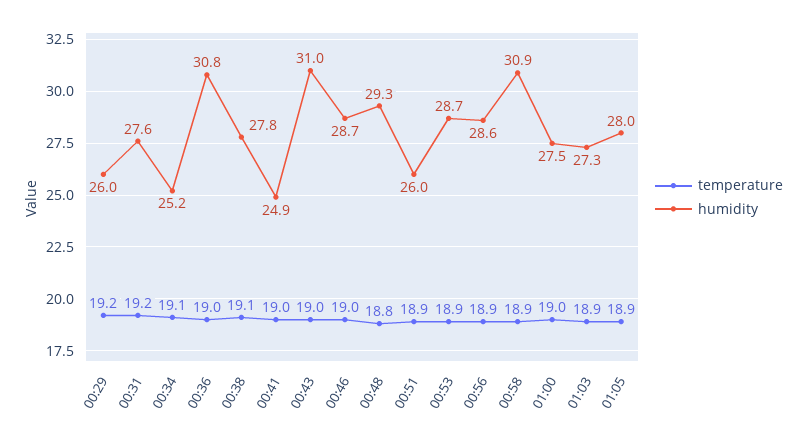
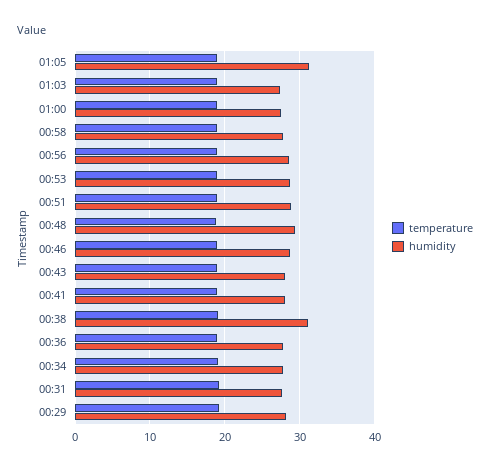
  {
    "temperature": {
      "00:29": 19.2,
      "00:31": 19.2,
      "00:34": 19.1,
      "00:36": 19,
      "00:38": 19.1,
      "00:41": 19,
      "00:43": 19,
      "00:46": 19,
      "00:48": 18.8,
      "00:51": 18.9,
      "00:53": 18.9,
      "00:56": 18.9,
      "00:58": 18.9,
      "01:00": 19,
      "01:03": 18.9,
      "01:05": 18.9
    },
    "humidity": {
-     "00:29": 26,
+     "00:29": 28,
      "00:31": 27.6,
-     "00:34": 25.2,
+     "00:34": 28,
-     "00:36": 30.8,
+     "00:36": 28,
-     "00:38": 27.8,
+     "00:38": 31,
-     "00:41": 24.9,
+     "00:41": 28,
-     "00:43": 31,
+     "00:43": 28,
      "00:46": 28.7,
      "00:48": 29.3,
-     "00:51": 26,
+     "00:51": 29,
      "00:53": 28.7,
      "00:56": 28.6,
-     "00:58": 30.9,
+     "00:58": 28,
      "01:00": 27.5,
      "01:03": 27.3,
-     "01:05": 28
+     "01:05": 31
    }
  }

